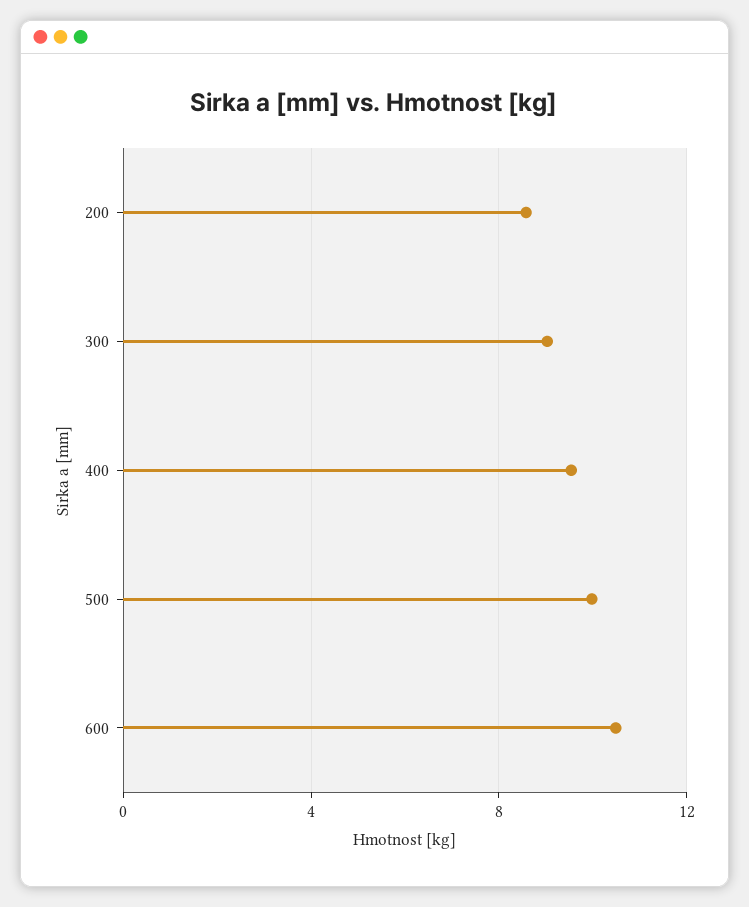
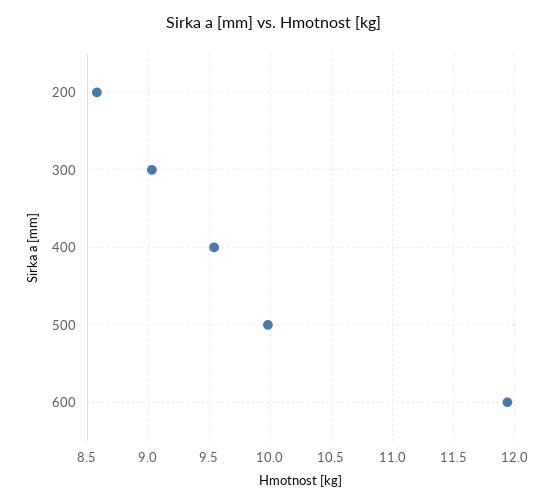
  {
    "200": 8.6,
    "300": 9.05,
    "400": 9.55,
    "500": 10,
-   "600": 10.5
+   "600": 11.95
  }

